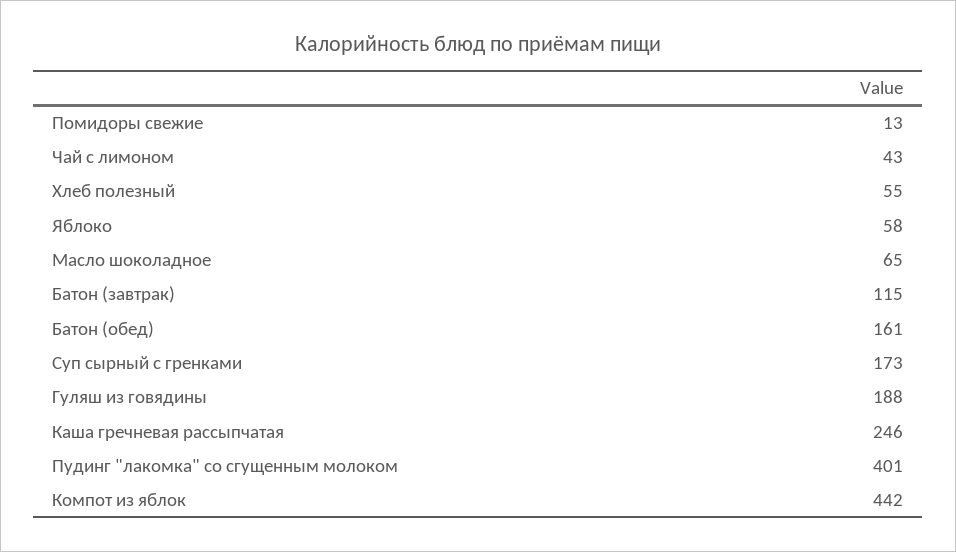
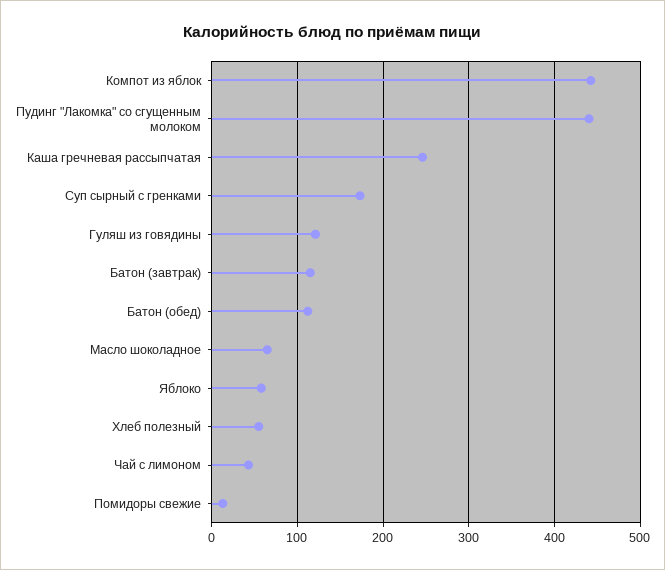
  {
    "Помидоры свежие": 13,
    "Чай с лимоном": 43,
    "Хлеб полезный": 55,
    "Яблоко": 58,
    "Масло шоколадное": 65,
    "Батон (завтрак)": 115,
-   "Батон (обед)": 161,
+   "Батон (обед)": 110,
    "Суп сырный с гренками": 173,
-   "Гуляш из говядины": 188,
+   "Гуляш из говядины": 120,
    "Каша гречневая рассыпчатая": 246,
-   "Пудинг \"лакомка\" со сгущенным молоком": 401,
+   "Пудинг \"лакомка\" со сгущенным молоком": 440,
    "Компот из яблок": 442
  }

